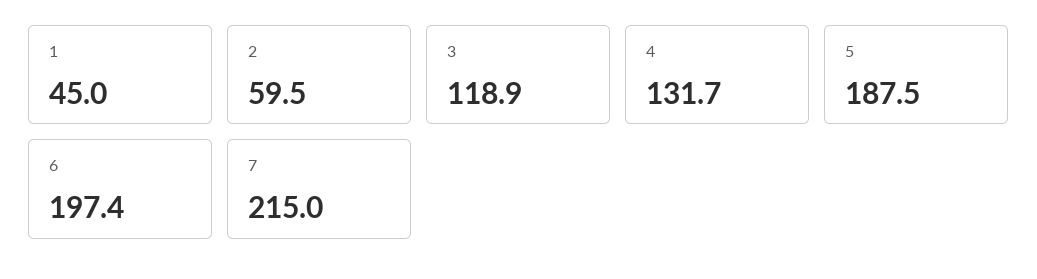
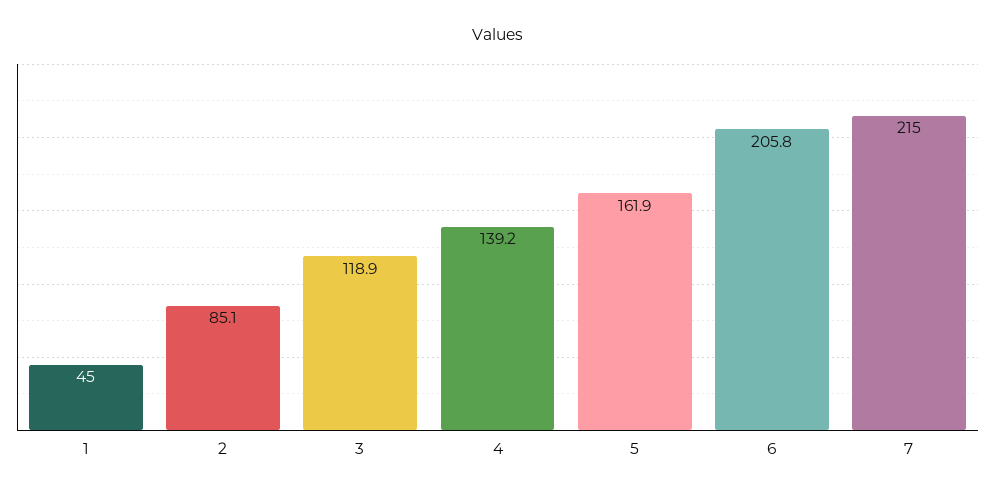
  {
    "1": 45,
-   "2": 59.5,
+   "2": 85.1,
    "3": 118.9,
-   "4": 131.7,
+   "4": 139.2,
-   "5": 187.5,
+   "5": 161.9,
-   "6": 197.4,
+   "6": 205.8,
    "7": 215
  }

